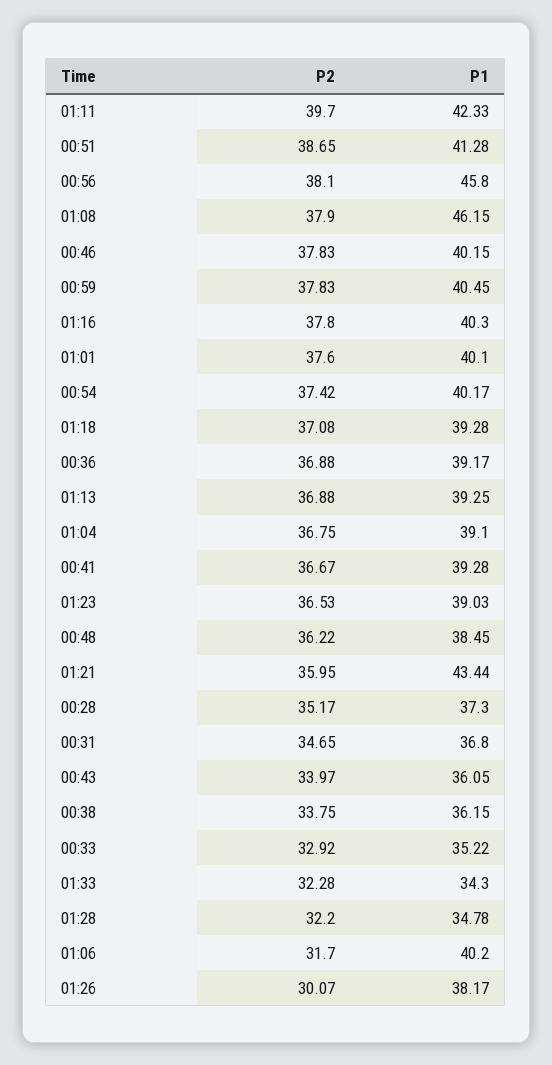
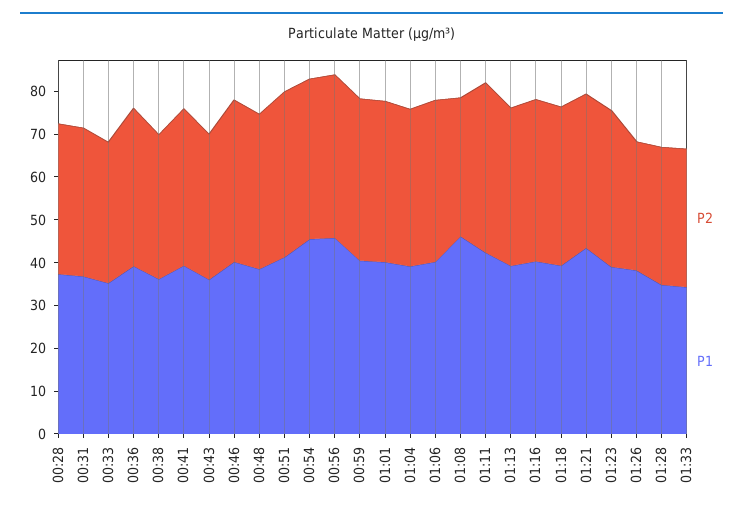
  {
    "P2": {
      "01:11": 39.7,
      "00:51": 38.65,
      "00:56": 38.1,
-     "01:08": 37.9,
+     "01:08": 32,
      "00:46": 37.83,
      "00:59": 37.83,
      "01:16": 37.8,
      "01:01": 37.6,
      "00:54": 37.42,
      "01:18": 37.08,
      "00:36": 36.88,
      "01:13": 36.88,
      "01:04": 36.75,
      "00:41": 36.67,
      "01:23": 36.53,
      "00:48": 36.22,
      "01:21": 35.95,
      "00:28": 35.17,
      "00:31": 34.65,
      "00:43": 33.97,
      "00:38": 33.75,
      "00:33": 32.92,
      "01:33": 32.28,
      "01:28": 32.2,
-     "01:06": 31.7,
+     "01:06": 38,
      "01:26": 30.07
    },
    "P1": {
      "01:11": 42.33,
      "00:51": 41.28,
      "00:56": 45.8,
      "01:08": 46.15,
      "00:46": 40.15,
      "00:59": 40.45,
      "01:16": 40.3,
      "01:01": 40.1,
-     "00:54": 40.17,
+     "00:54": 46,
      "01:18": 39.28,
      "00:36": 39.17,
      "01:13": 39.25,
      "01:04": 39.1,
      "00:41": 39.28,
      "01:23": 39.03,
      "00:48": 38.45,
      "01:21": 43.44,
      "00:28": 37.3,
      "00:31": 36.8,
      "00:43": 36.05,
      "00:38": 36.15,
      "00:33": 35.22,
      "01:33": 34.3,
      "01:28": 34.78,
      "01:06": 40.2,
      "01:26": 38.17
    }
  }

